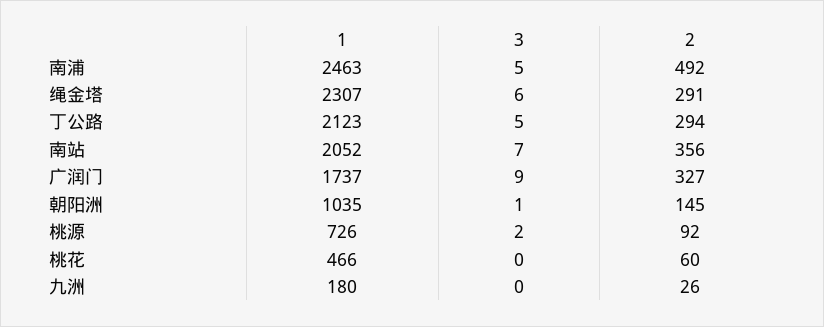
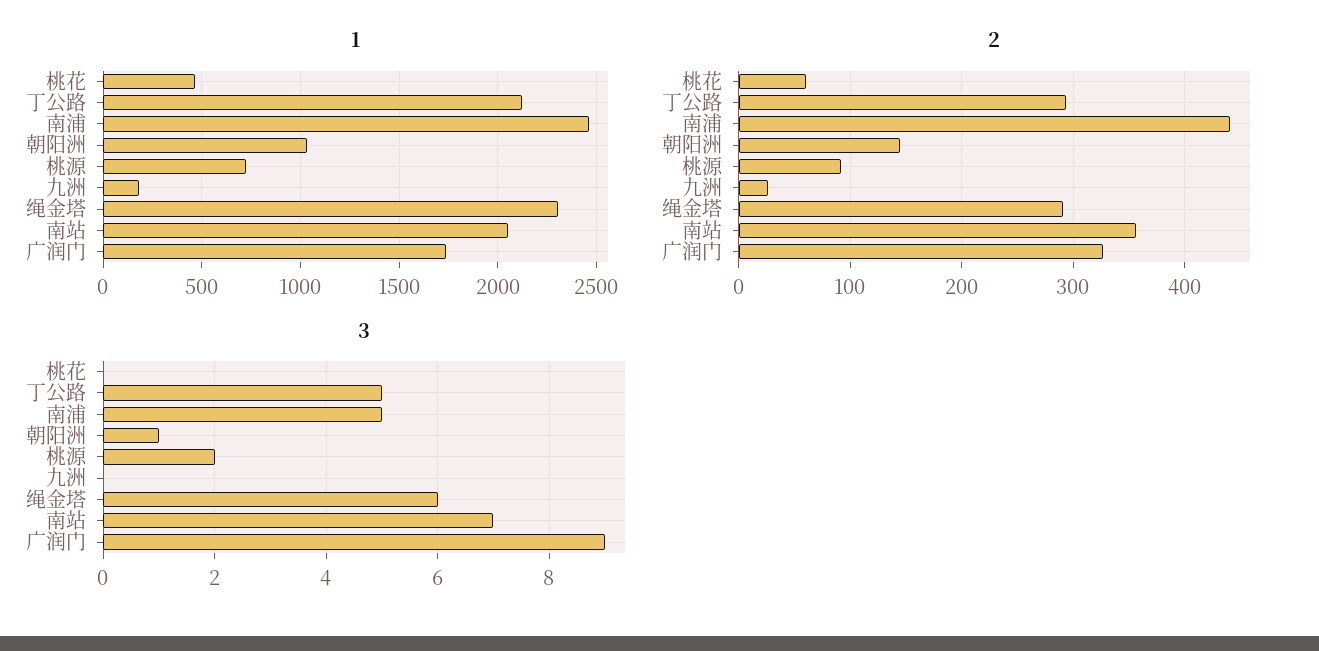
  {
    "1": {
      "南浦": 2463,
      "绳金塔": 2307,
      "丁公路": 2123,
      "南站": 2052,
      "广润门": 1737,
      "朝阳洲": 1035,
      "桃源": 726,
      "桃花": 466,
      "九洲": 180
    },
    "3": {
      "南浦": 5,
      "绳金塔": 6,
      "丁公路": 5,
      "南站": 7,
      "广润门": 9,
      "朝阳洲": 1,
      "桃源": 2,
      "桃花": 0,
      "九洲": 0
    },
    "2": {
-     "南浦": 492,
+     "南浦": 440,
      "绳金塔": 291,
      "丁公路": 294,
      "南站": 356,
      "广润门": 327,
      "朝阳洲": 145,
      "桃源": 92,
      "桃花": 60,
      "九洲": 26
    }
  }

